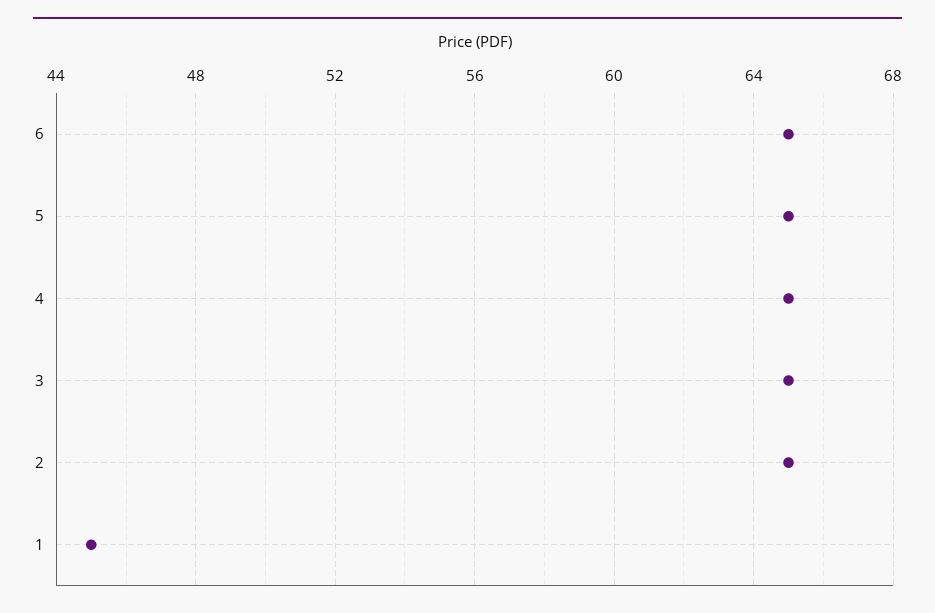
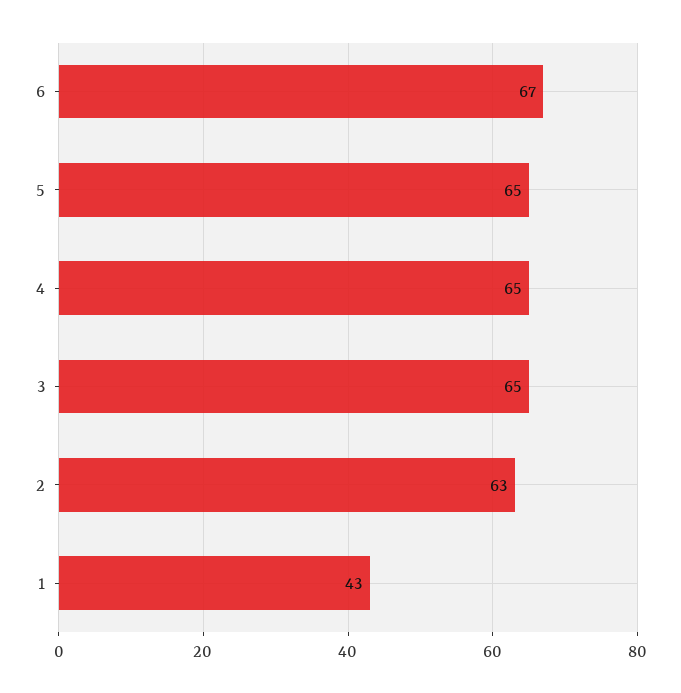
  {
-   "6": 65,
+   "6": 67,
    "5": 65,
    "4": 65,
    "3": 65,
-   "2": 65,
+   "2": 63,
-   "1": 45
+   "1": 43
  }

